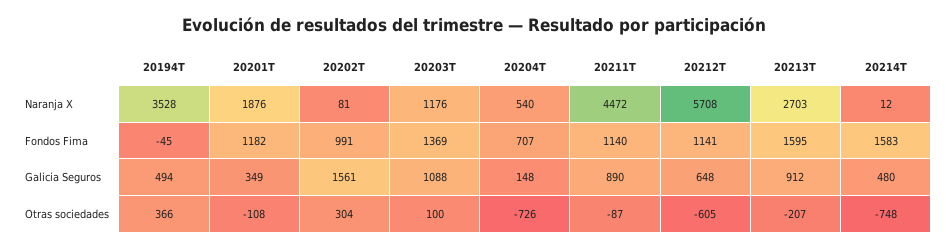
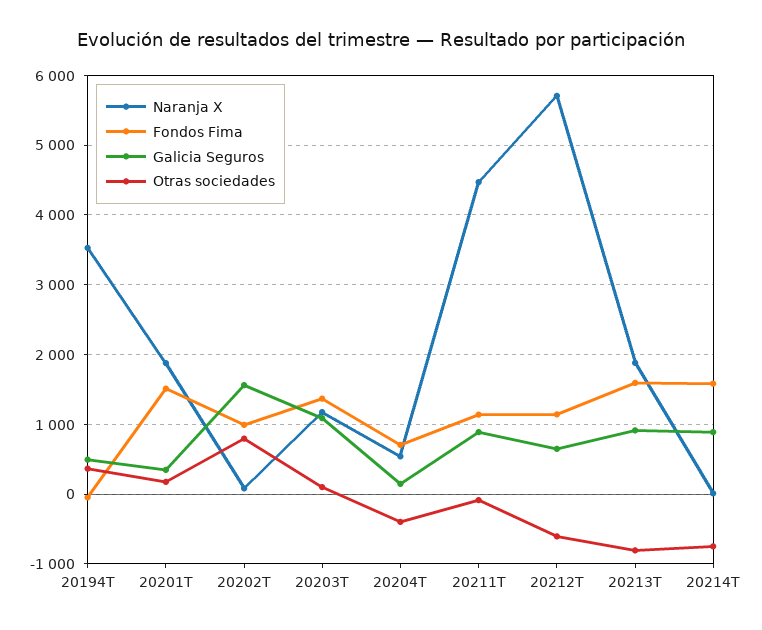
  {
    "Naranja X": {
      "20194T": 3528,
      "20201T": 1876,
      "20202T": 81,
      "20203T": 1176,
      "20204T": 540,
      "20211T": 4472,
      "20212T": 5708,
-     "20213T": 2703,
+     "20213T": 1900,
      "20214T": 12
    },
    "Fondos Fima": {
      "20194T": -45,
-     "20201T": 1182,
+     "20201T": 1500,
      "20202T": 991,
      "20203T": 1369,
      "20204T": 707,
      "20211T": 1140,
      "20212T": 1141,
      "20213T": 1595,
      "20214T": 1583
    },
    "Galicia Seguros": {
      "20194T": 494,
      "20201T": 349,
      "20202T": 1561,
      "20203T": 1088,
      "20204T": 148,
      "20211T": 890,
      "20212T": 648,
      "20213T": 912,
-     "20214T": 480
+     "20214T": 900
    },
    "Otras sociedades": {
      "20194T": 366,
-     "20201T": -108,
+     "20201T": 200,
-     "20202T": 304,
+     "20202T": 800,
      "20203T": 100,
-     "20204T": -726,
+     "20204T": -400,
      "20211T": -87,
      "20212T": -605,
-     "20213T": -207,
+     "20213T": -800,
      "20214T": -748
    }
  }

